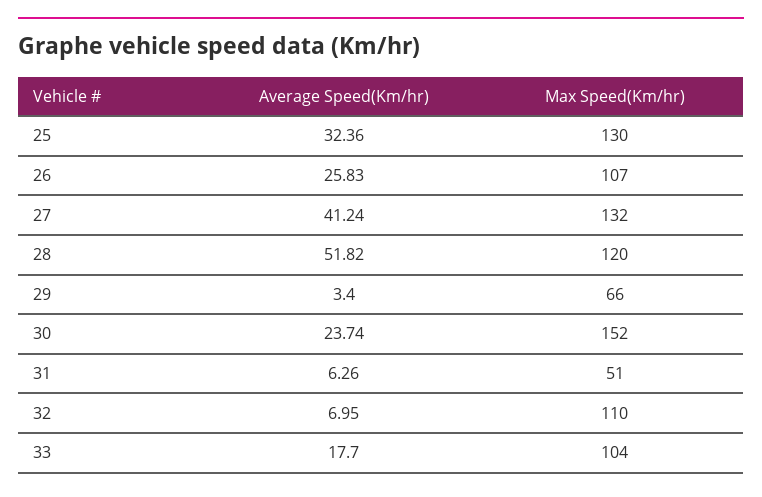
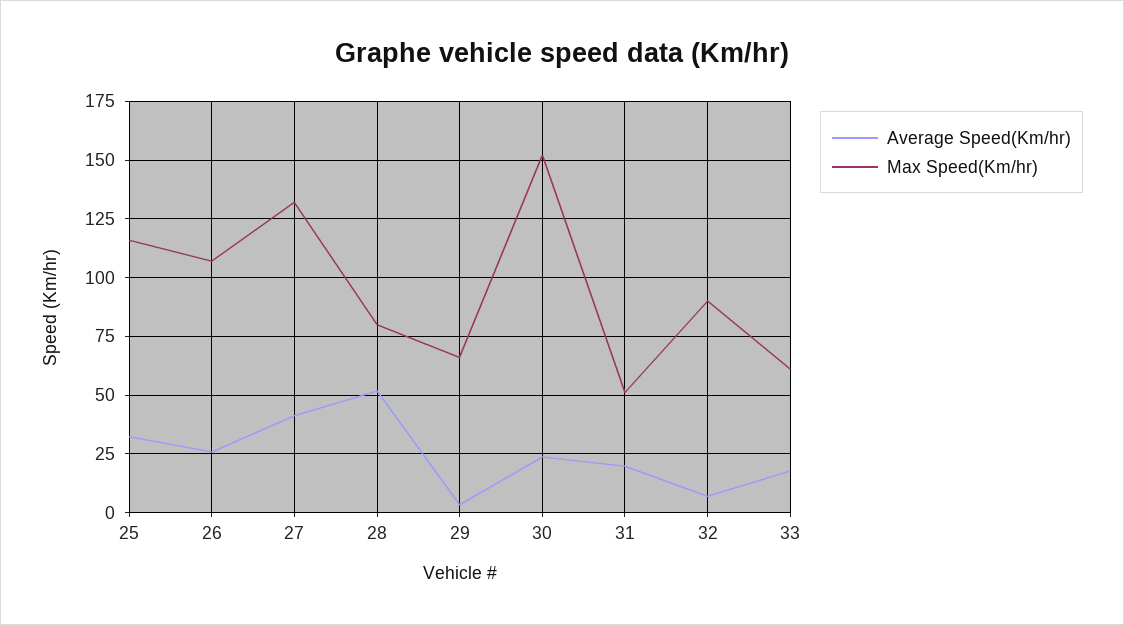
  {
    "Average Speed(Km/hr)": {
      "25": 32.36,
      "26": 25.83,
      "27": 41.24,
      "28": 51.82,
      "29": 3.4,
      "30": 23.74,
-     "31": 6.26,
+     "31": 20,
      "32": 6.95,
      "33": 17.7
    },
    "Max Speed(Km/hr)": {
-     "25": 130,
+     "25": 115,
      "26": 107,
      "27": 132,
-     "28": 120,
+     "28": 80,
      "29": 66,
      "30": 152,
      "31": 51,
-     "32": 110,
+     "32": 90,
-     "33": 104
+     "33": 60
    }
  }

